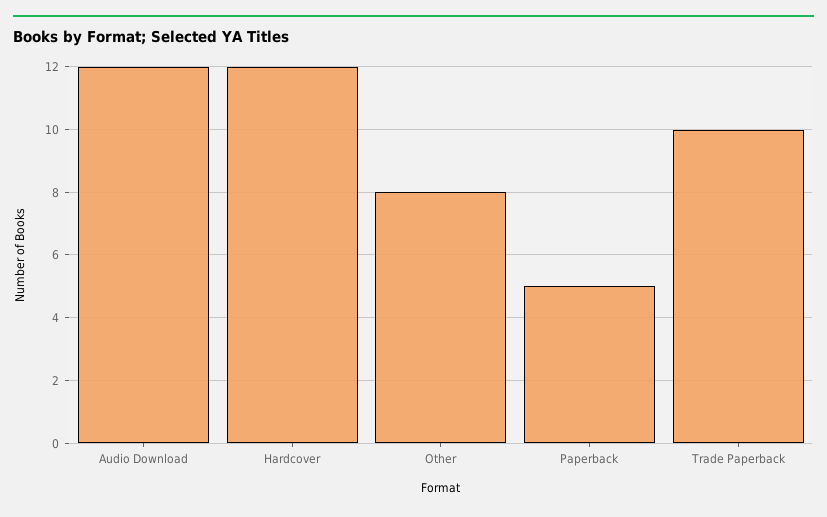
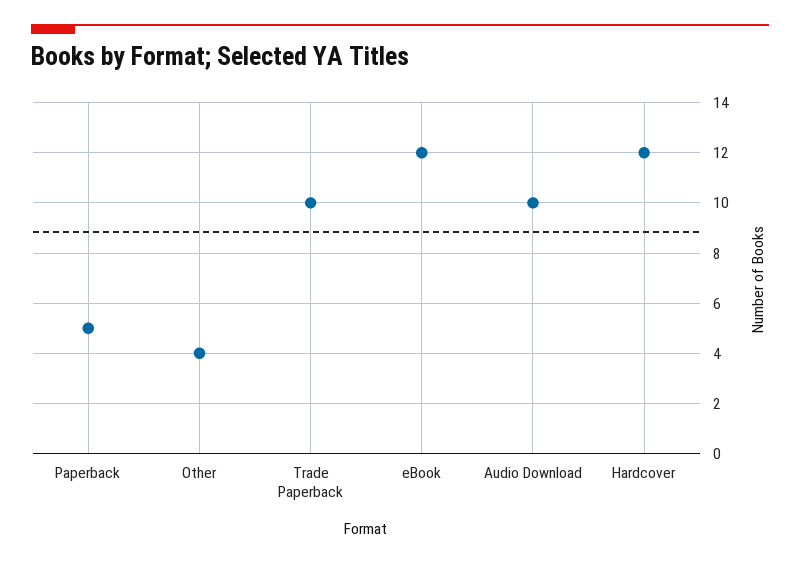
  {
-   "Audio Download": 12,
+   "Audio Download": 10,
    "Hardcover": 12,
-   "Other": 8,
+   "Other": 4,
    "Paperback": 5,
-   "Trade Paperback": 10
+   "Trade Paperback": 10,
+   "eBook": 12
  }

